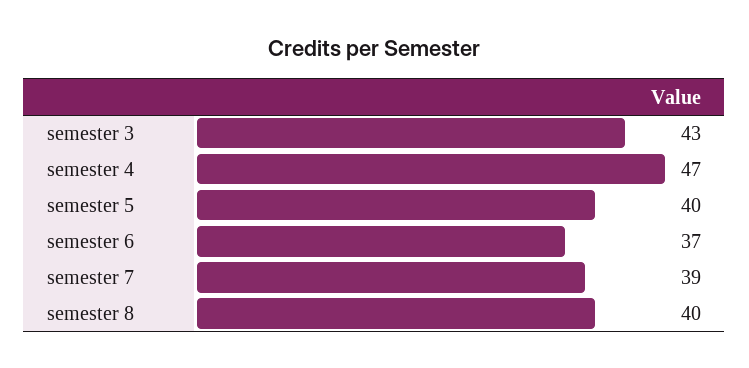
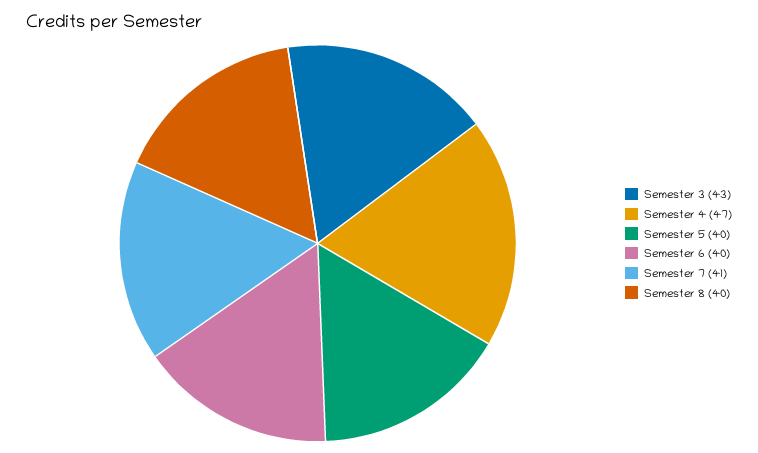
  {
    "semester 3": 43,
    "semester 4": 47,
    "semester 5": 40,
-   "semester 6": 37,
+   "semester 6": 40,
-   "semester 7": 39,
+   "semester 7": 41,
    "semester 8": 40
  }

